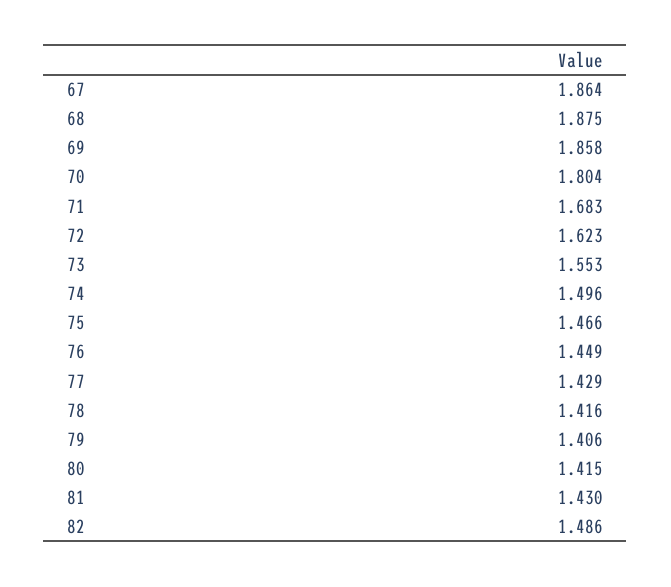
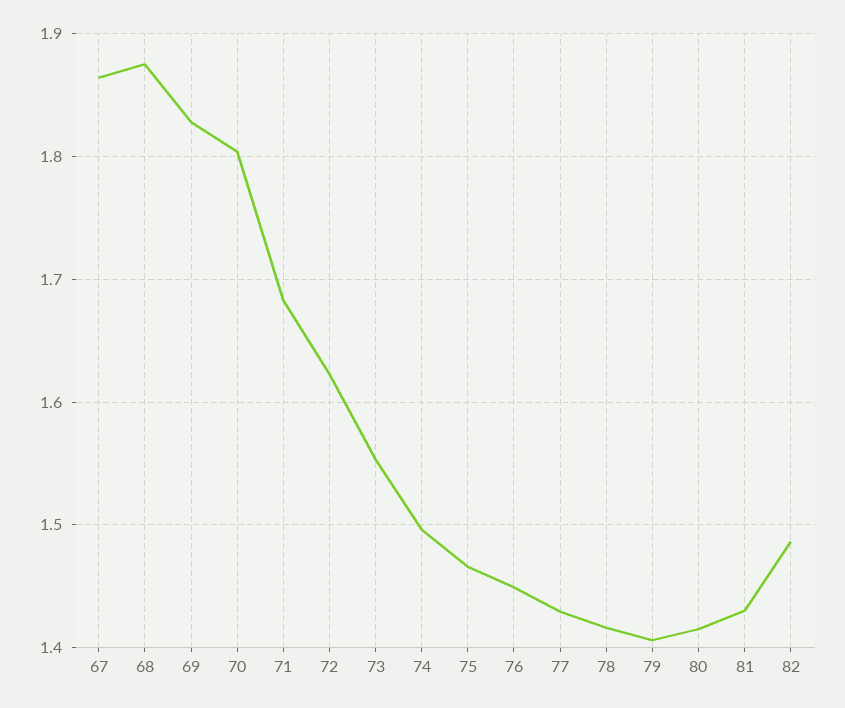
  {
    "67": 1.864,
    "68": 1.875,
-   "69": 1.858,
+   "69": 1.83,
    "70": 1.804,
    "71": 1.683,
    "72": 1.623,
    "73": 1.553,
    "74": 1.496,
    "75": 1.466,
    "76": 1.449,
    "77": 1.429,
    "78": 1.416,
    "79": 1.406,
    "80": 1.415,
    "81": 1.43,
    "82": 1.486
  }

